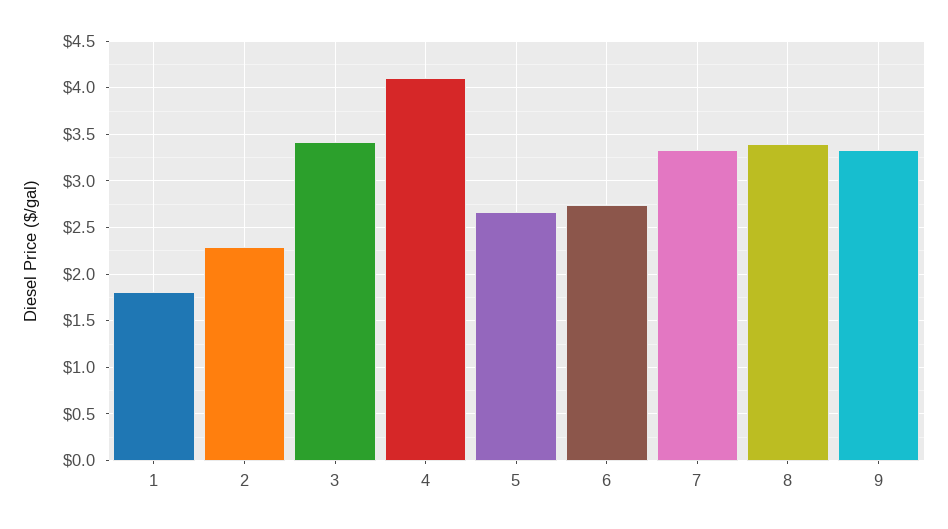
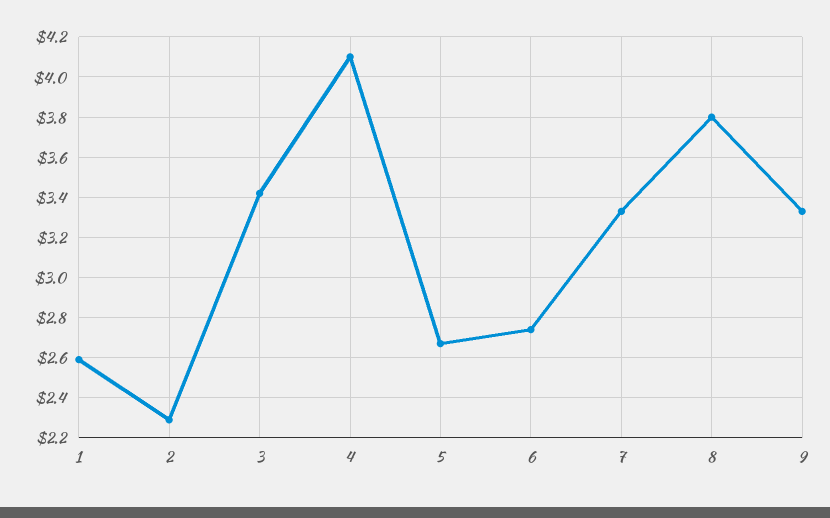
  {
-   "1": 1.8,
+   "1": 2.6,
    "2": 2.3,
    "3": 3.4,
    "4": 4.1,
    "5": 2.65,
    "6": 2.75,
    "7": 3.35,
-   "8": 3.4,
+   "8": 3.8,
    "9": 3.35
  }

